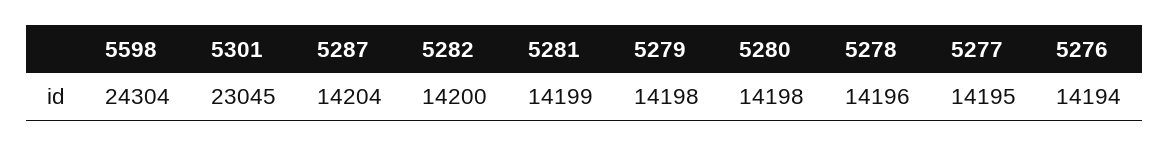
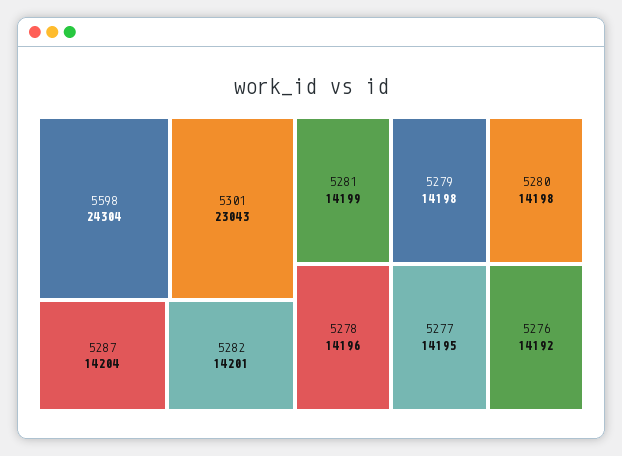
  {
    "5598": 24304,
-   "5301": 23045,
+   "5301": 23043,
    "5287": 14204,
-   "5282": 14200,
+   "5282": 14201,
    "5281": 14199,
    "5279": 14198,
    "5280": 14198,
    "5278": 14196,
    "5277": 14195,
-   "5276": 14194
+   "5276": 14192
  }

